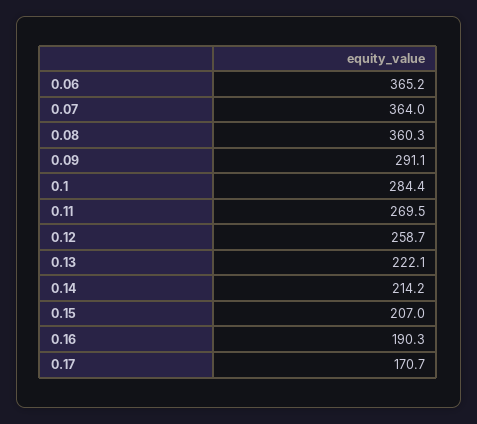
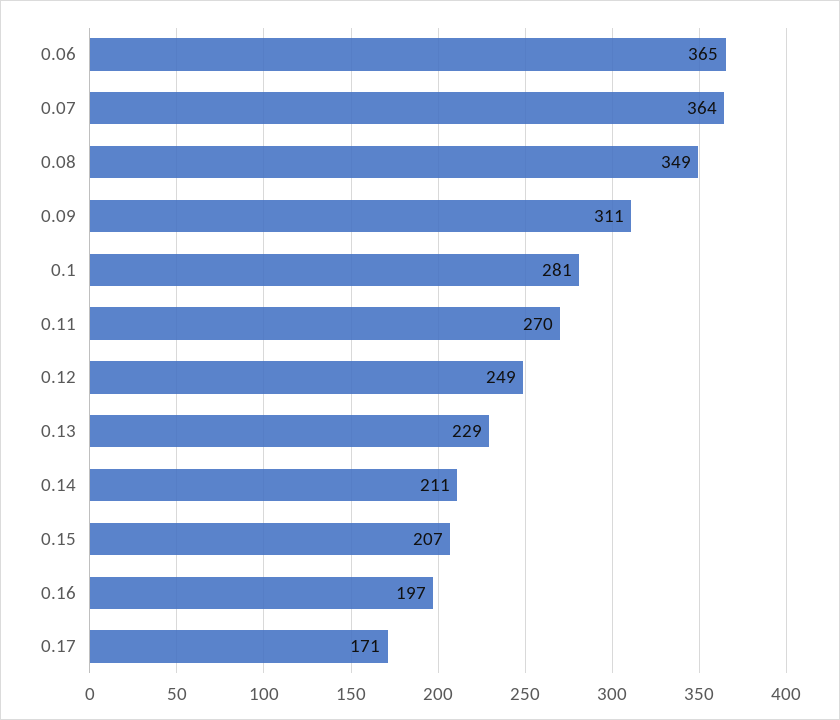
  {
    "0.06": 365.2,
    "0.07": 364,
-   "0.08": 360.3,
+   "0.08": 349,
-   "0.09": 291.1,
+   "0.09": 311,
-   "0.1": 284.4,
+   "0.1": 281,
    "0.11": 269.5,
-   "0.12": 258.7,
+   "0.12": 249,
-   "0.13": 222.1,
+   "0.13": 229,
-   "0.14": 214.2,
+   "0.14": 211,
    "0.15": 207,
-   "0.16": 190.3,
+   "0.16": 197,
    "0.17": 170.7
  }

